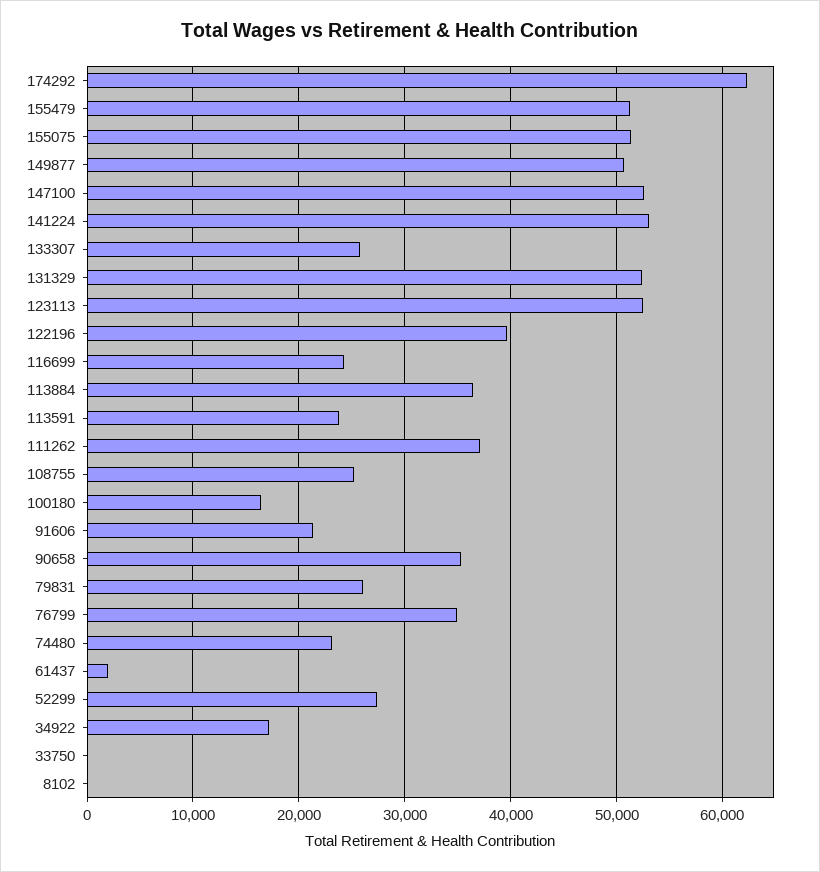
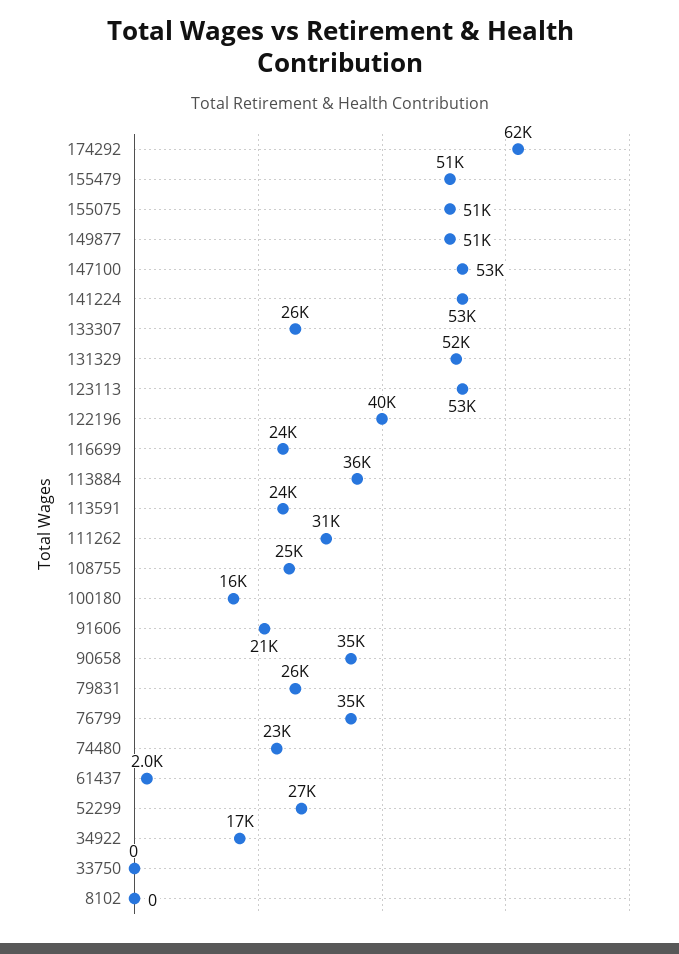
  {
    "174292": 62000,
    "155479": 51000,
    "155075": 51000,
    "149877": 51000,
    "147100": 53000,
    "141224": 53000,
    "133307": 26000,
    "131329": 52000,
    "123113": 53000,
    "122196": 40000,
    "116699": 24000,
    "113884": 36000,
    "113591": 24000,
-   "111262": 37000,
+   "111262": 31000,
    "108755": 25000,
    "100180": 16000,
    "91606": 21000,
    "90658": 35000,
    "79831": 26000,
    "76799": 35000,
    "74480": 23000,
    "61437": 2000,
    "52299": 27000,
    "34922": 17000,
    "33750": 0,
    "8102": 0
  }

